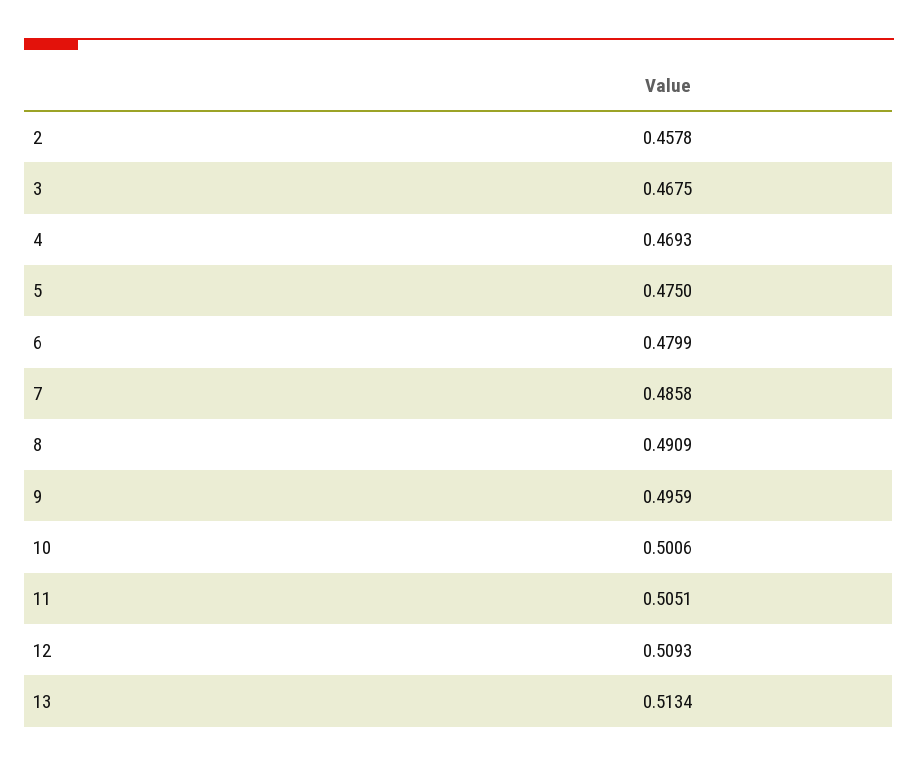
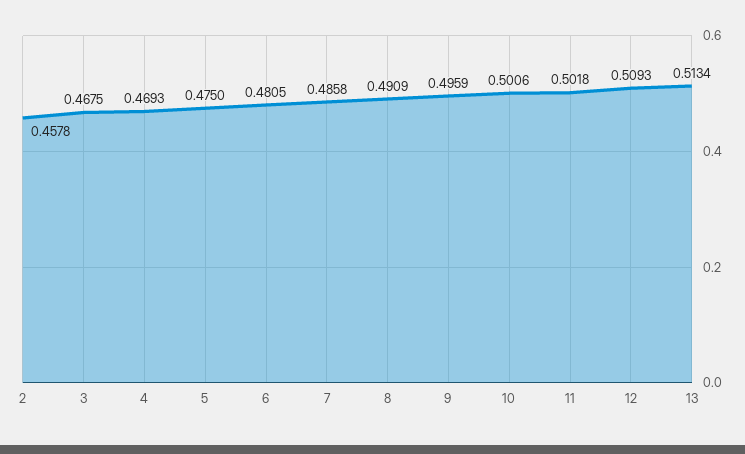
  {
    "2": 0.4578,
    "3": 0.4675,
    "4": 0.4693,
    "5": 0.475,
-   "6": 0.4799,
+   "6": 0.4805,
    "7": 0.4858,
    "8": 0.4909,
    "9": 0.4959,
    "10": 0.5006,
-   "11": 0.5051,
+   "11": 0.5018,
    "12": 0.5093,
    "13": 0.5134
  }

